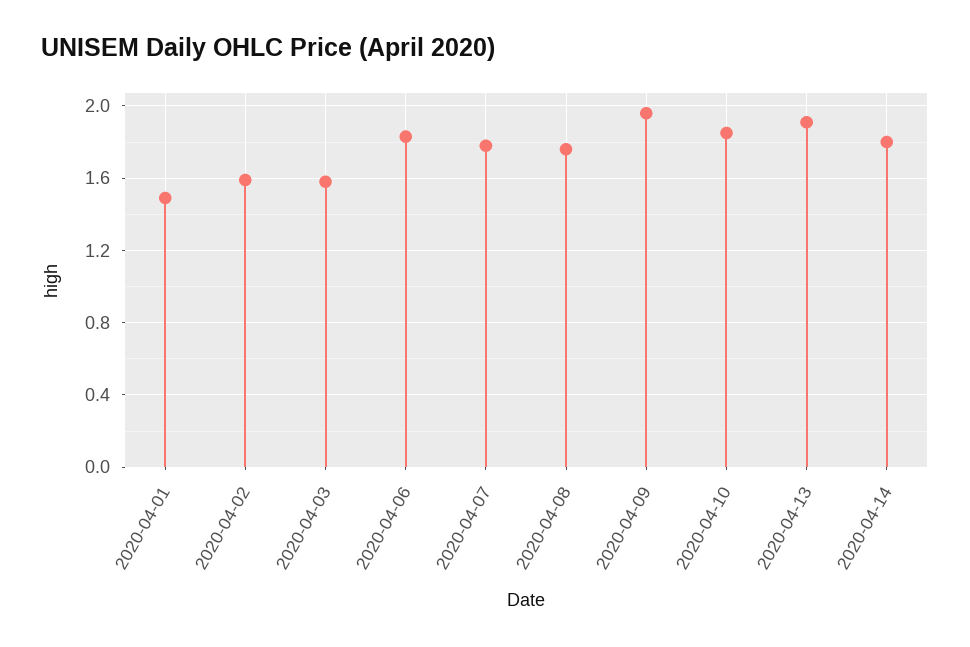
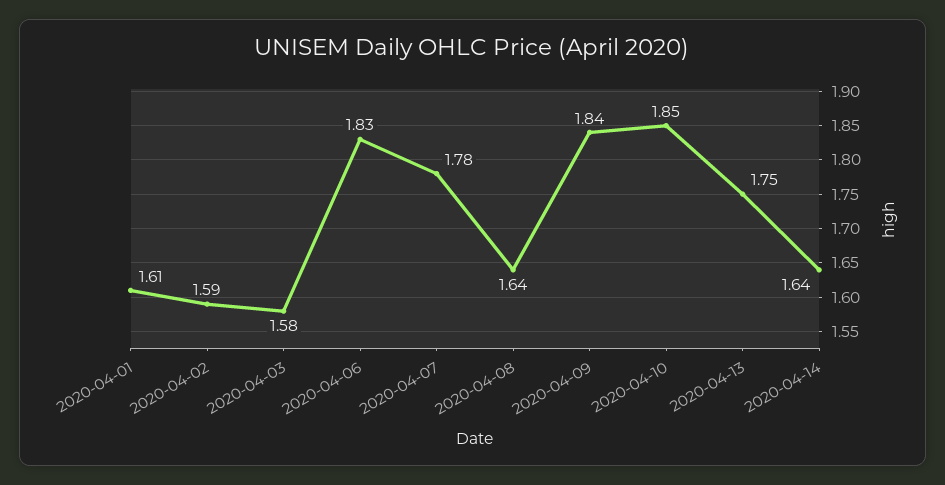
  {
-   "2020-04-01": 1.5,
+   "2020-04-01": 1.61,
    "2020-04-02": 1.59,
    "2020-04-03": 1.58,
    "2020-04-06": 1.83,
    "2020-04-07": 1.78,
-   "2020-04-08": 1.75,
+   "2020-04-08": 1.64,
-   "2020-04-09": 1.95,
+   "2020-04-09": 1.84,
    "2020-04-10": 1.85,
-   "2020-04-13": 1.9,
+   "2020-04-13": 1.75,
-   "2020-04-14": 1.8
+   "2020-04-14": 1.64
  }

